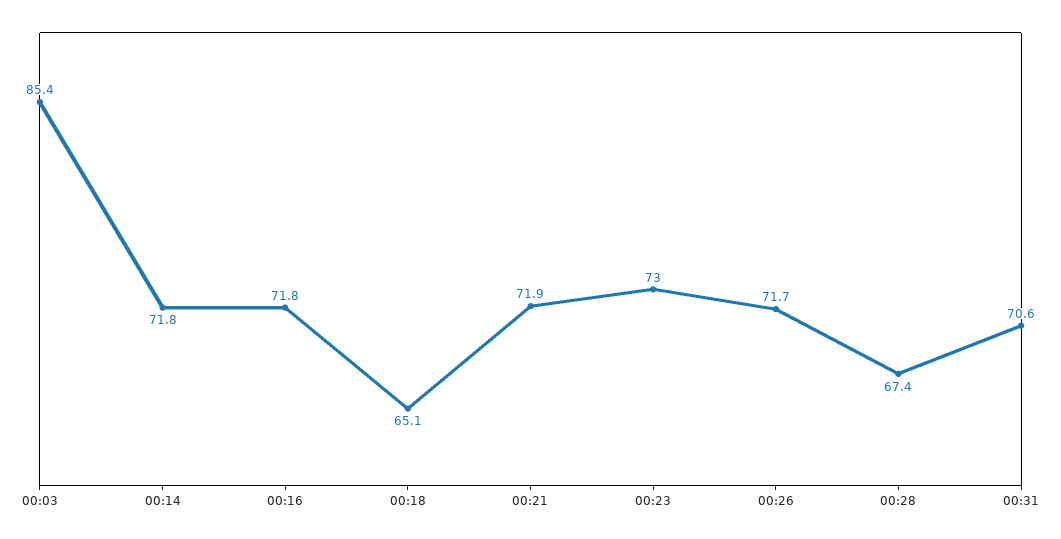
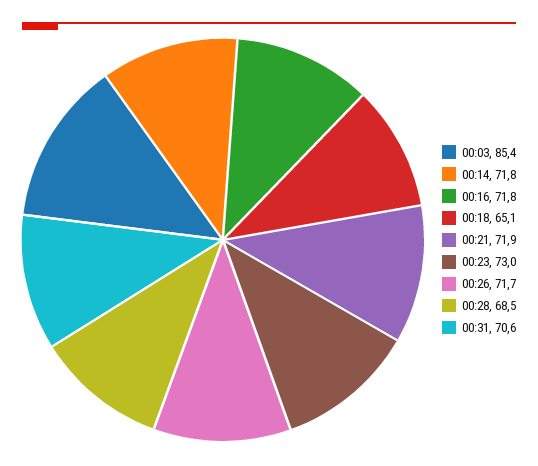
  {
    "00:03": 85.4,
    "00:14": 71.8,
    "00:16": 71.8,
    "00:18": 65.1,
    "00:21": 71.9,
    "00:23": 73,
    "00:26": 71.7,
-   "00:28": 67.4,
+   "00:28": 68.5,
    "00:31": 70.6
  }

